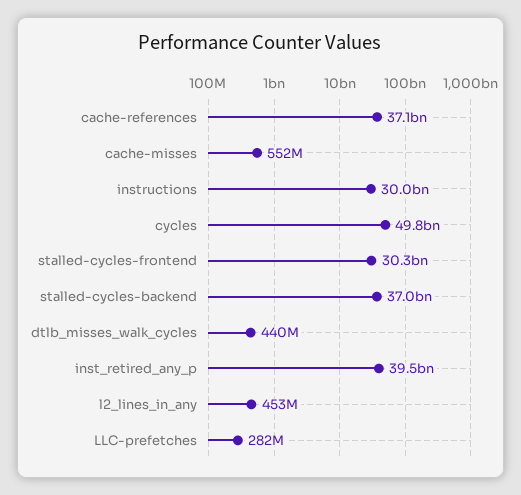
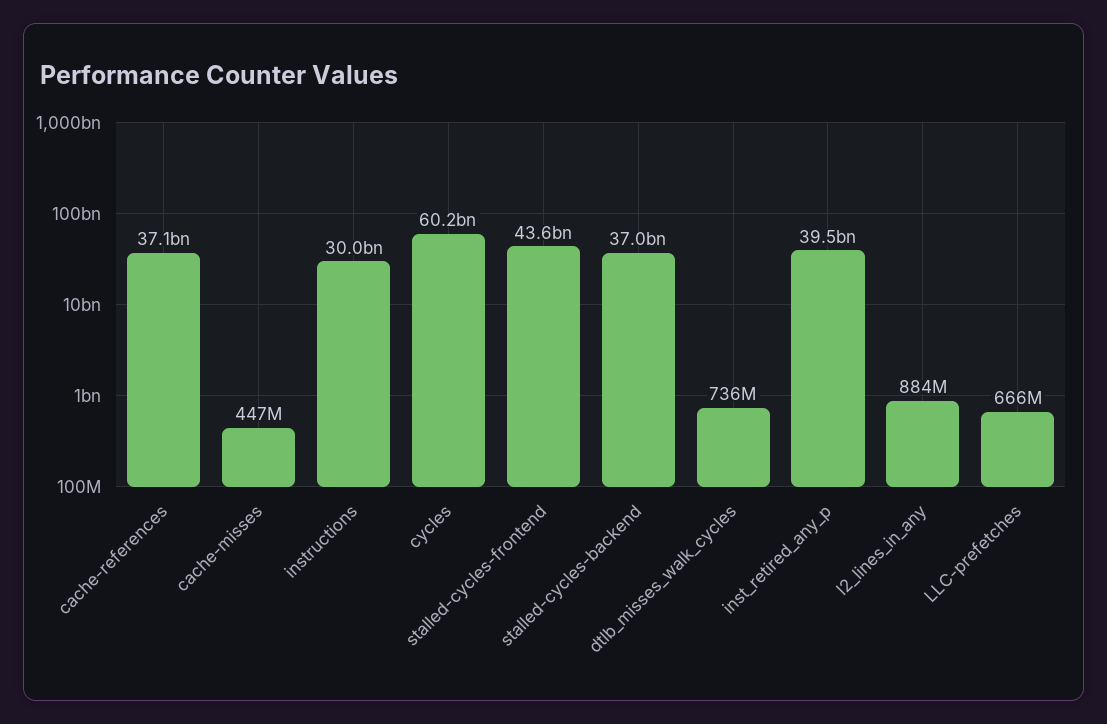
  {
    "cache-references": 37100000000,
-   "cache-misses": 552000000,
+   "cache-misses": 447000000,
    "instructions": 30000000000,
-   "cycles": 49800000000,
+   "cycles": 60200000000,
-   "stalled-cycles-frontend": 30300000000,
+   "stalled-cycles-frontend": 43600000000,
    "stalled-cycles-backend": 37000000000,
-   "dtlb_misses_walk_cycles": 440000000,
+   "dtlb_misses_walk_cycles": 736000000,
    "inst_retired_any_p": 39500000000,
-   "l2_lines_in_any": 453000000,
+   "l2_lines_in_any": 884000000,
-   "LLC-prefetches": 282000000
+   "LLC-prefetches": 666000000
  }

